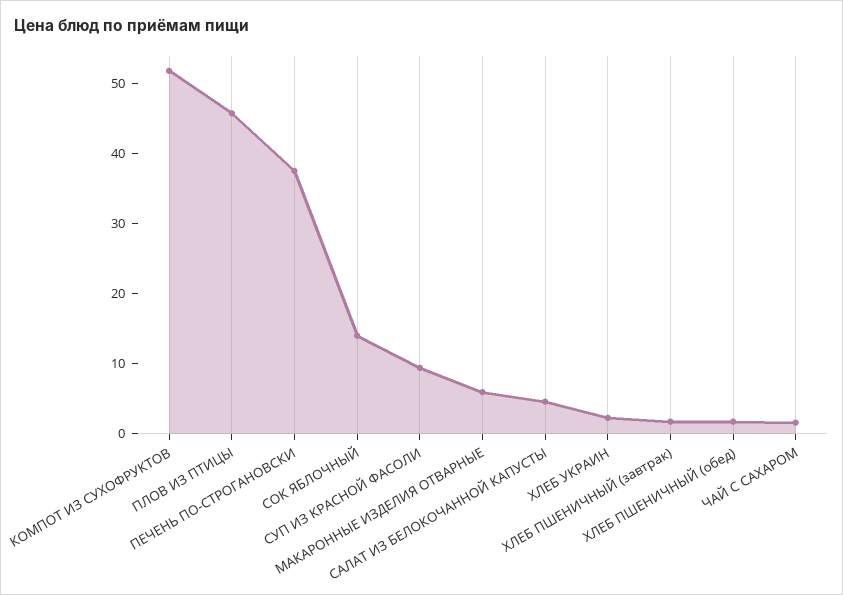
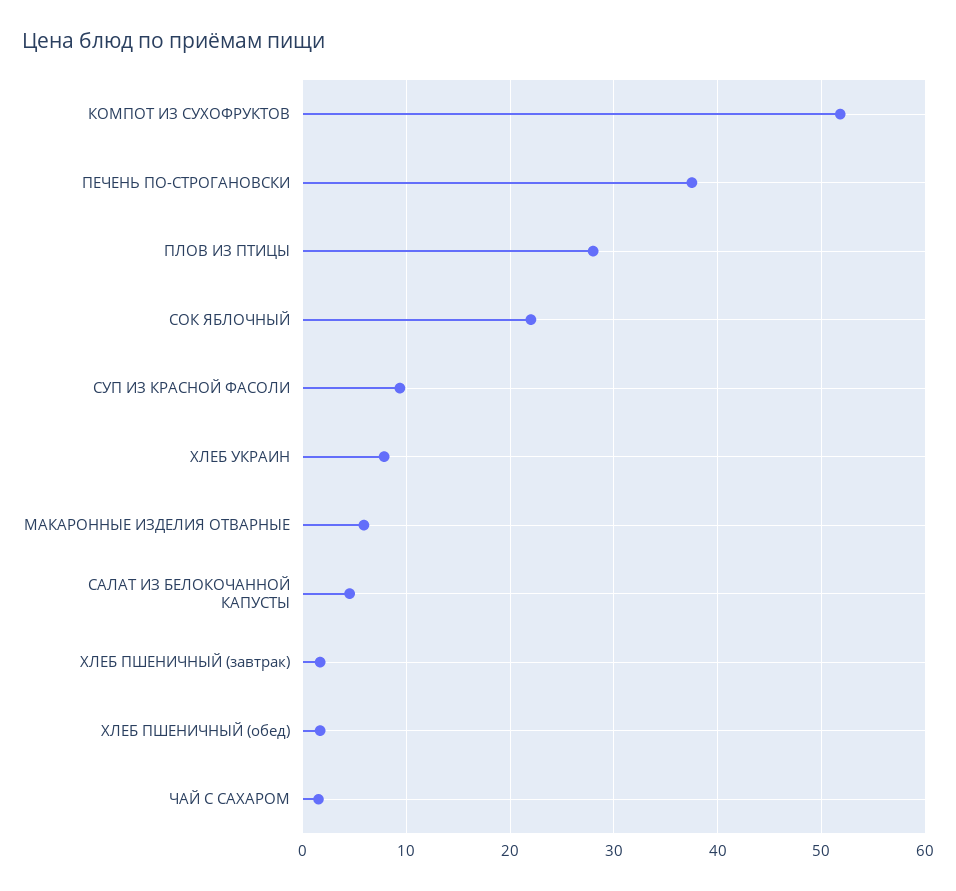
  {
    "КОМПОТ ИЗ СУХОФРУКТОВ": 52,
-   "ПЛОВ ИЗ ПТИЦЫ": 46,
+   "ПЛОВ ИЗ ПТИЦЫ": 28,
    "ПЕЧЕНЬ ПО-СТРОГАНОВСКИ": 38,
-   "СОК ЯБЛОЧНЫЙ": 14,
+   "СОК ЯБЛОЧНЫЙ": 22,
    "СУП ИЗ КРАСНОЙ ФАСОЛИ": 9,
    "МАКАРОННЫЕ ИЗДЕЛИЯ ОТВАРНЫЕ": 6,
    "САЛАТ ИЗ БЕЛОКОЧАННОЙ КАПУСТЫ": 5,
-   "ХЛЕБ УКРАИН": 2,
+   "ХЛЕБ УКРАИН": 8,
    "ХЛЕБ ПШЕНИЧНЫЙ (завтрак)": 2,
    "ХЛЕБ ПШЕНИЧНЫЙ (обед)": 2,
    "ЧАЙ С САХАРОМ": 2
  }

